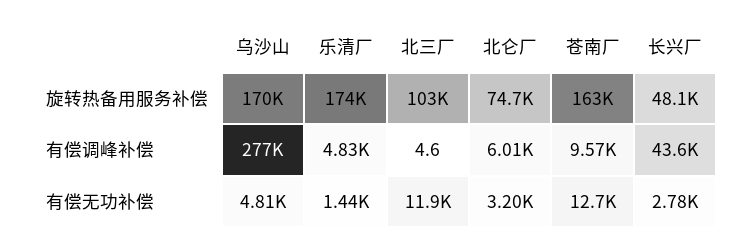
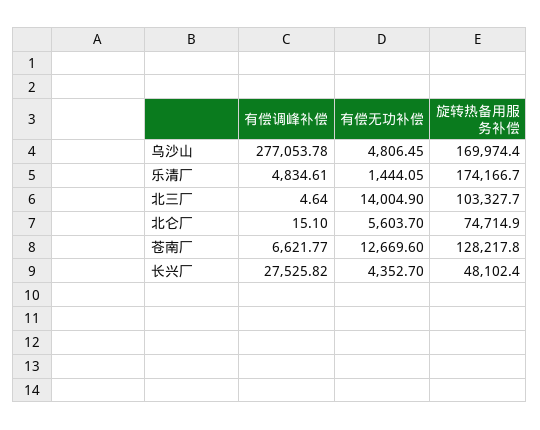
  {
    "乌沙山": {
      "旋转热备用服务补偿": 169974.4,
      "有偿调峰补偿": 277053.78,
      "有偿无功补偿": 4806.45
    },
    "乐清厂": {
      "旋转热备用服务补偿": 174166.7,
      "有偿调峰补偿": 4834.61,
      "有偿无功补偿": 1444.05
    },
    "北三厂": {
      "旋转热备用服务补偿": 103327.7,
      "有偿调峰补偿": 4.64,
-     "有偿无功补偿": 11900
+     "有偿无功补偿": 14004.9
    },
    "北仑厂": {
      "旋转热备用服务补偿": 74714.9,
-     "有偿调峰补偿": 6010,
+     "有偿调峰补偿": 15.1,
-     "有偿无功补偿": 3200
+     "有偿无功补偿": 5603.7
    },
    "苍南厂": {
-     "旋转热备用服务补偿": 163000,
+     "旋转热备用服务补偿": 128217.8,
-     "有偿调峰补偿": 9570,
+     "有偿调峰补偿": 6621.77,
      "有偿无功补偿": 12669.6
    },
    "长兴厂": {
      "旋转热备用服务补偿": 48102.4,
-     "有偿调峰补偿": 43600,
+     "有偿调峰补偿": 27525.82,
-     "有偿无功补偿": 2780
+     "有偿无功补偿": 4352.7
    }
  }

